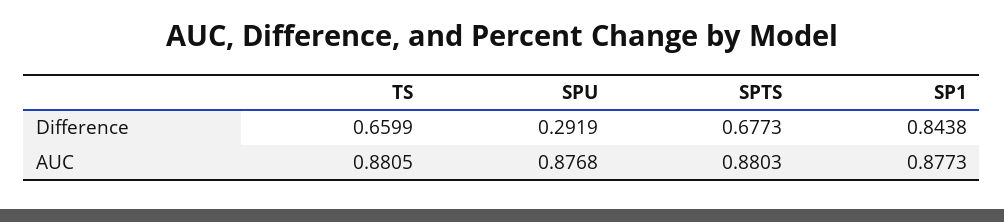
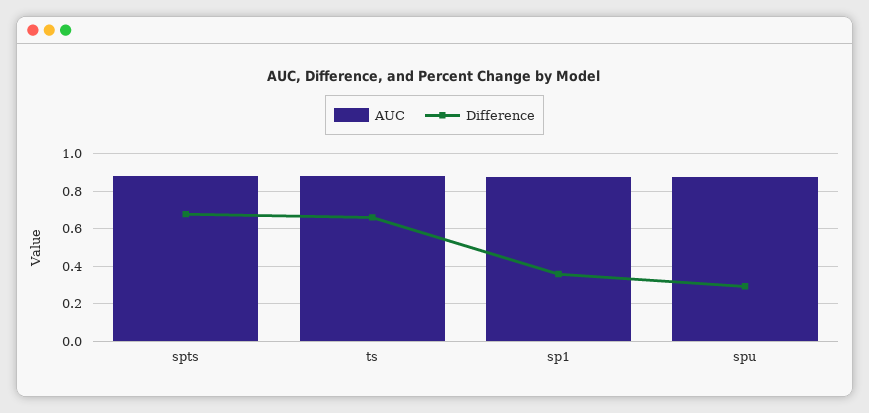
  {
    "Difference": {
      "TS": 0.6599,
      "SPU": 0.2919,
      "SPTS": 0.6773,
-     "SP1": 0.8438
+     "SP1": 0.35
    },
    "AUC": {
      "TS": 0.8805,
      "SPU": 0.8768,
      "SPTS": 0.8803,
      "SP1": 0.8773
    }
  }

